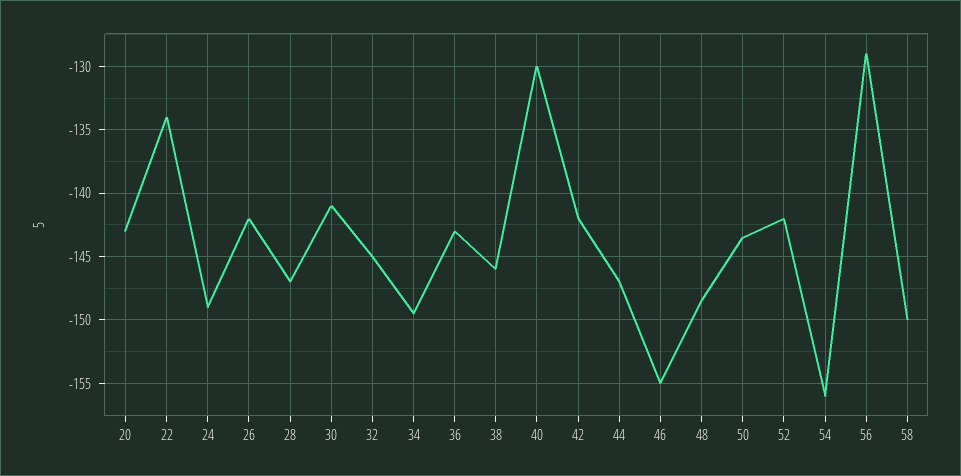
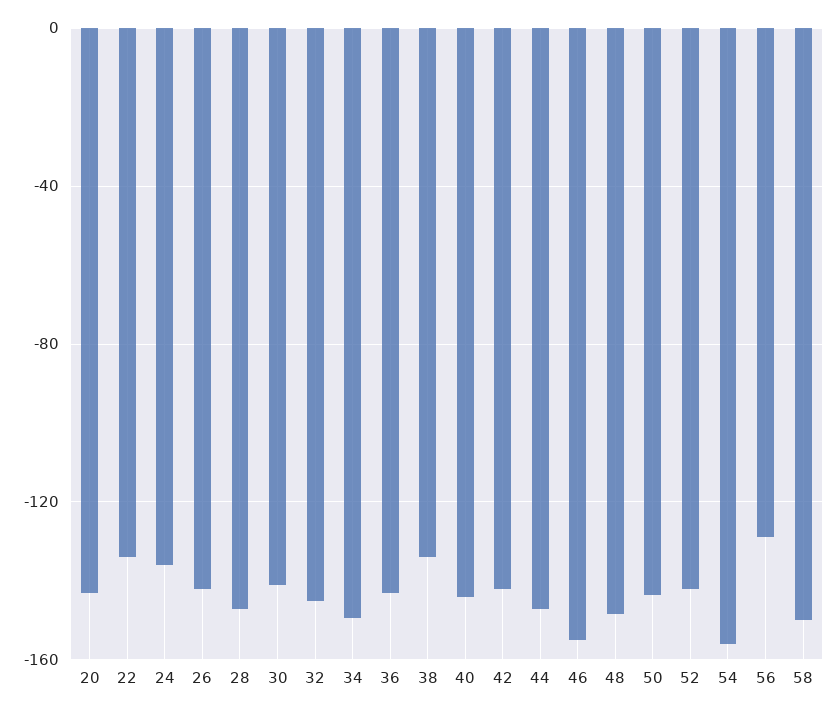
  {
    "20": -143,
    "22": -134,
-   "24": -149,
+   "24": -135,
    "26": -142,
    "28": -147,
    "30": -141,
    "32": -145,
    "34": -149.5,
    "36": -143,
-   "38": -146,
+   "38": -135,
-   "40": -130,
+   "40": -145,
    "42": -142,
    "44": -147,
    "46": -155,
    "48": -148.5,
    "50": -143.5,
    "52": -142,
    "54": -156,
    "56": -129,
    "58": -150
  }

